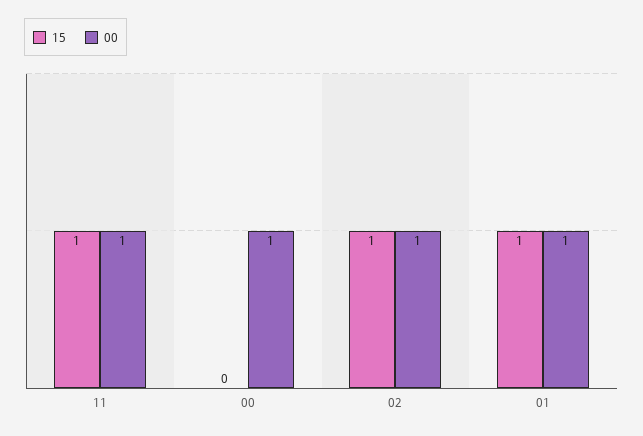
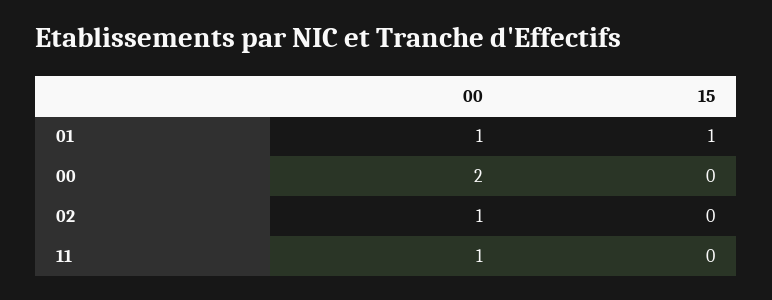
  {
    "15": {
-     "11": 1,
+     "11": 0,
      "00": 0,
-     "02": 1,
+     "02": 0,
      "01": 1
    },
    "00": {
      "11": 1,
-     "00": 1,
+     "00": 2,
      "02": 1,
      "01": 1
    }
  }

